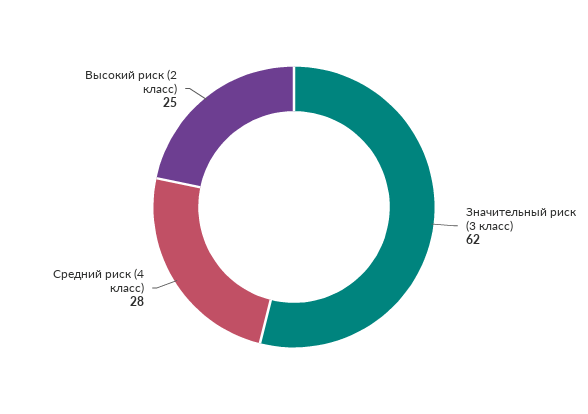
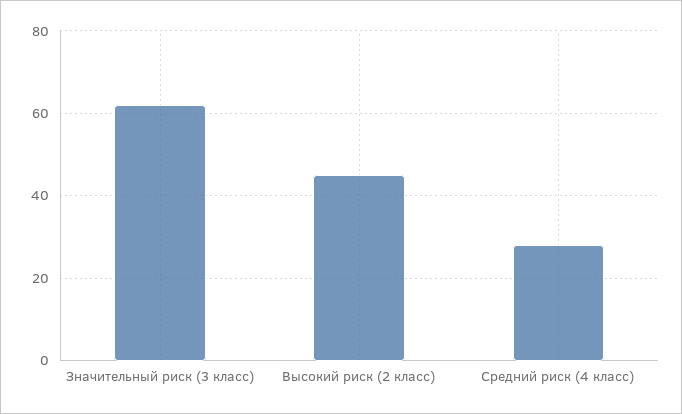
  {
    "Значительный риск (3 класс)": 62,
    "Средний риск (4 класс)": 28,
-   "Высокий риск (2 класс)": 25
+   "Высокий риск (2 класс)": 45
  }

